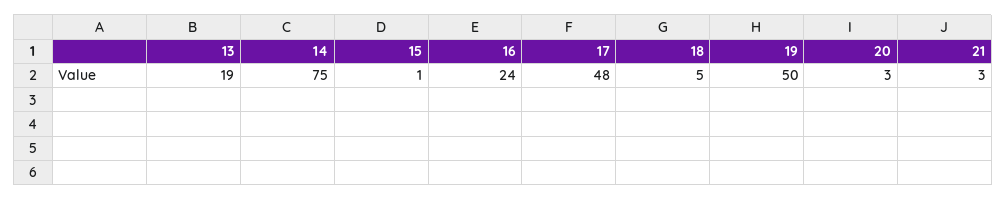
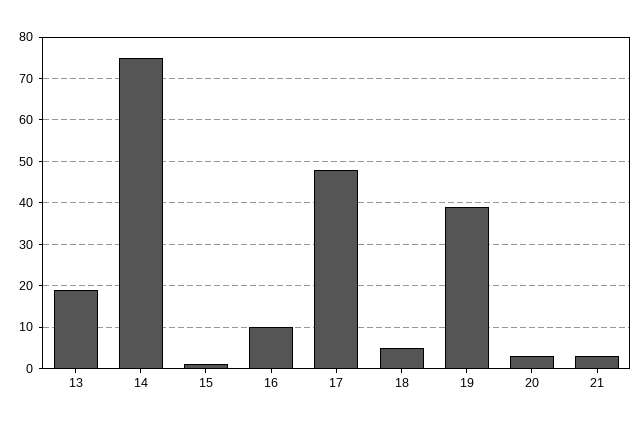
  {
    "13": 19,
    "14": 75,
    "15": 1,
-   "16": 24,
+   "16": 10,
    "17": 48,
    "18": 5,
-   "19": 50,
+   "19": 40,
    "20": 3,
    "21": 3
  }

